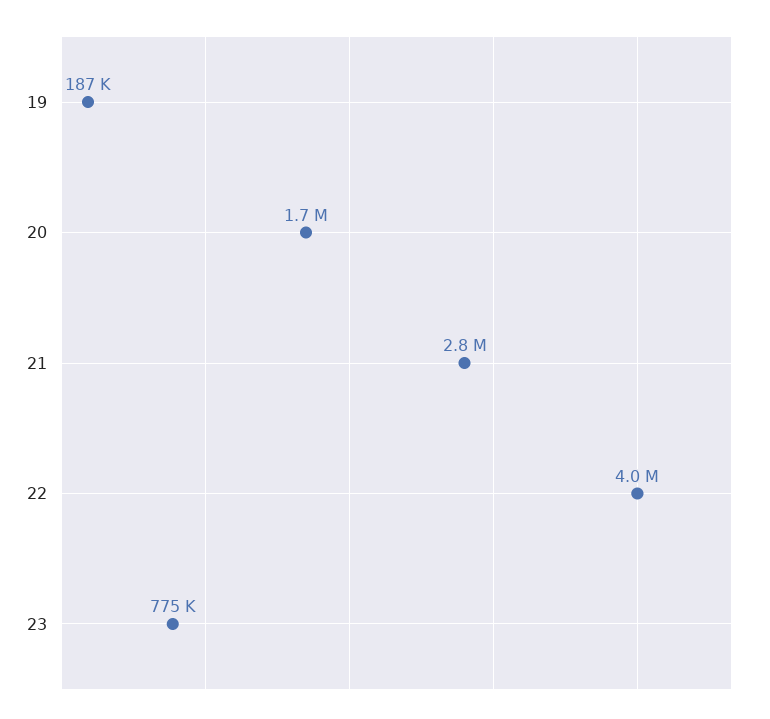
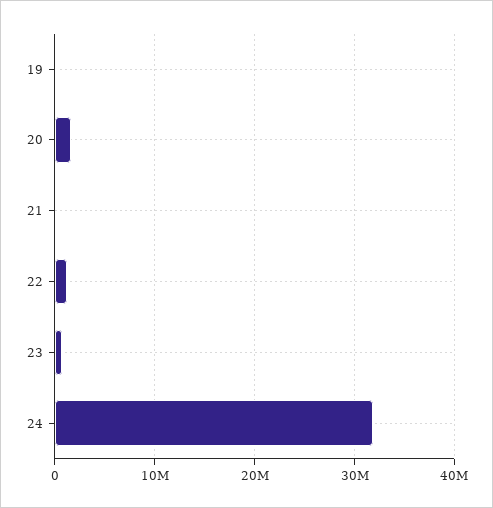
  {
    "19": 187000,
    "20": 1700000,
-   "21": 2800000,
+   "21": 0,
-   "22": 4000000,
+   "22": 1000000,
-   "23": 775000
+   "23": 775000,
+   "24": 32000000
  }

